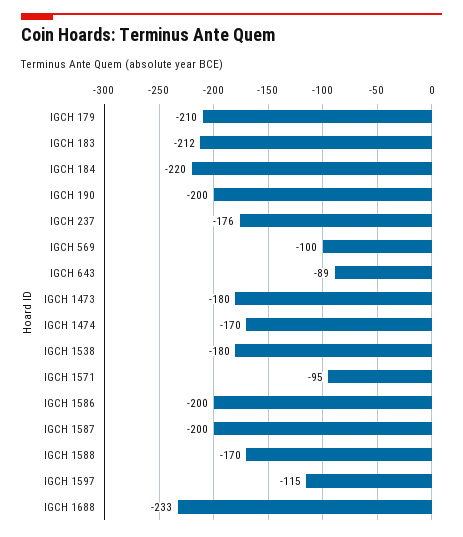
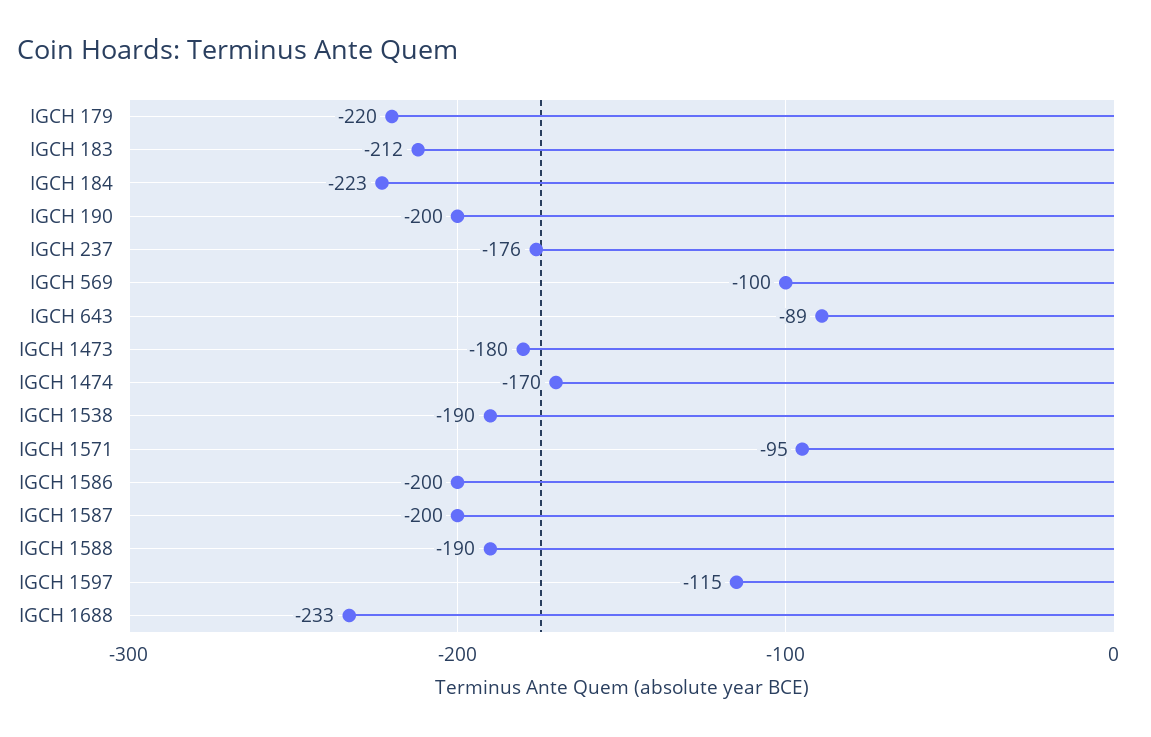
  {
-   "IGCH 179": -210,
+   "IGCH 179": -220,
    "IGCH 183": -212,
-   "IGCH 184": -220,
+   "IGCH 184": -223,
    "IGCH 190": -200,
    "IGCH 237": -176,
    "IGCH 569": -100,
    "IGCH 643": -89,
    "IGCH 1473": -180,
    "IGCH 1474": -170,
-   "IGCH 1538": -180,
+   "IGCH 1538": -190,
    "IGCH 1571": -95,
    "IGCH 1586": -200,
    "IGCH 1587": -200,
-   "IGCH 1588": -170,
+   "IGCH 1588": -190,
    "IGCH 1597": -115,
    "IGCH 1688": -233
  }

